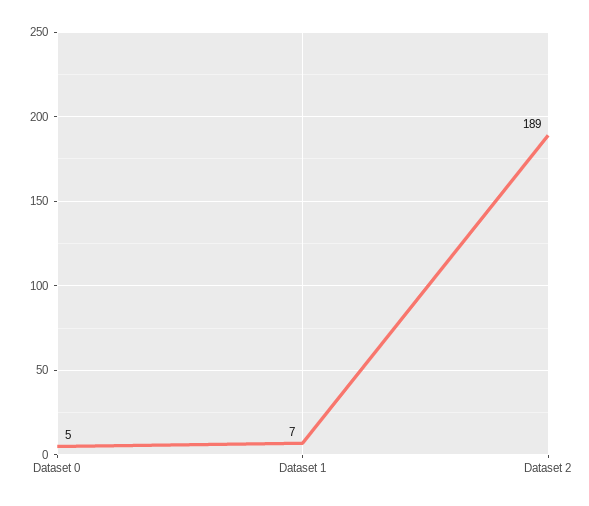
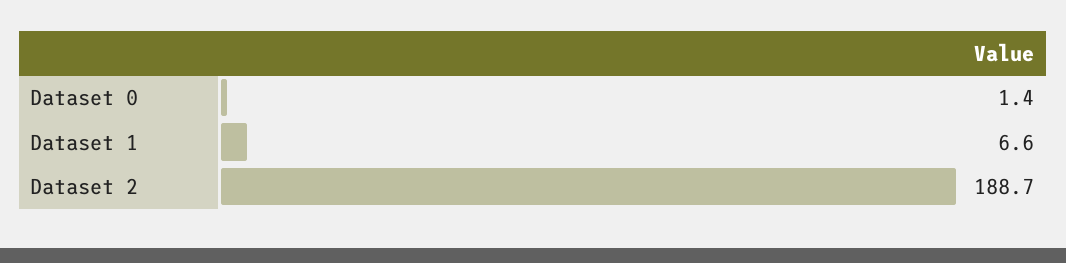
  {
-   "Dataset 0": 5,
+   "Dataset 0": 1.4,
    "Dataset 1": 6.6,
    "Dataset 2": 188.7
  }

